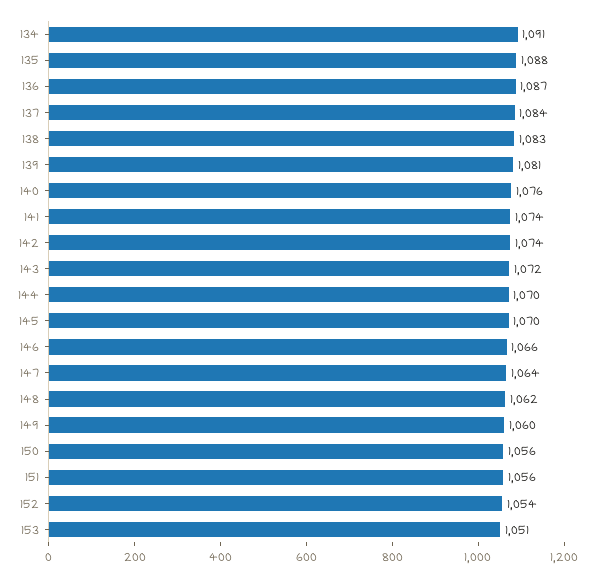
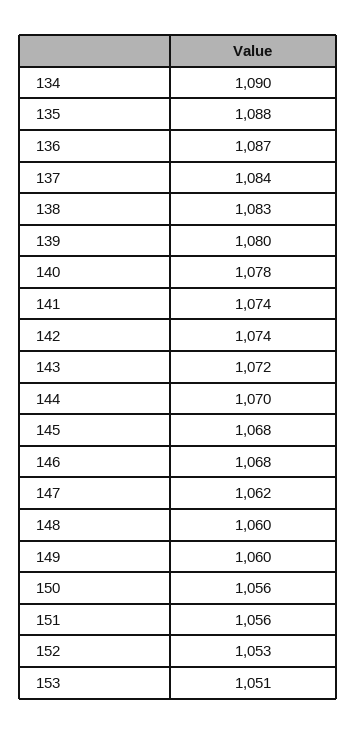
  {
-   "134": 1091,
+   "134": 1090,
    "135": 1088,
    "136": 1087,
    "137": 1084,
    "138": 1083,
-   "139": 1081,
+   "139": 1080,
-   "140": 1076,
+   "140": 1078,
    "141": 1074,
    "142": 1074,
    "143": 1072,
    "144": 1070,
-   "145": 1070,
+   "145": 1068,
-   "146": 1066,
+   "146": 1068,
-   "147": 1064,
+   "147": 1062,
-   "148": 1062,
+   "148": 1060,
    "149": 1060,
    "150": 1056,
    "151": 1056,
-   "152": 1054,
+   "152": 1053,
    "153": 1051
  }

